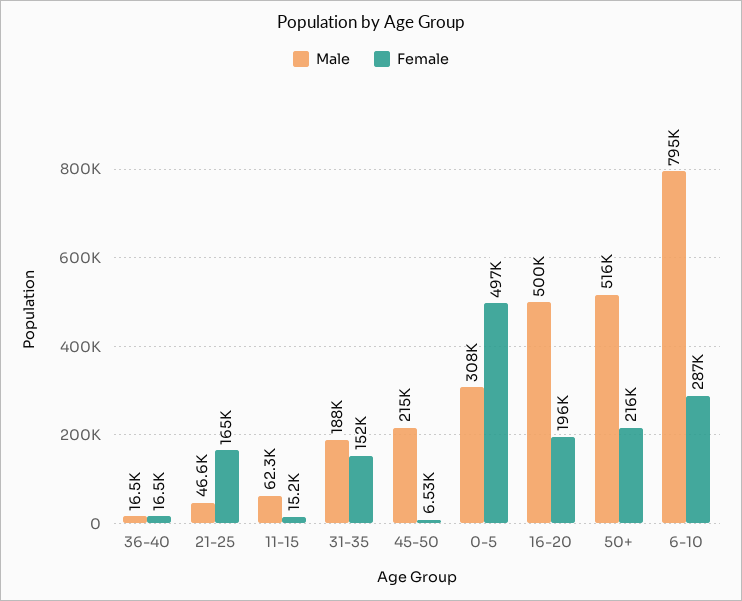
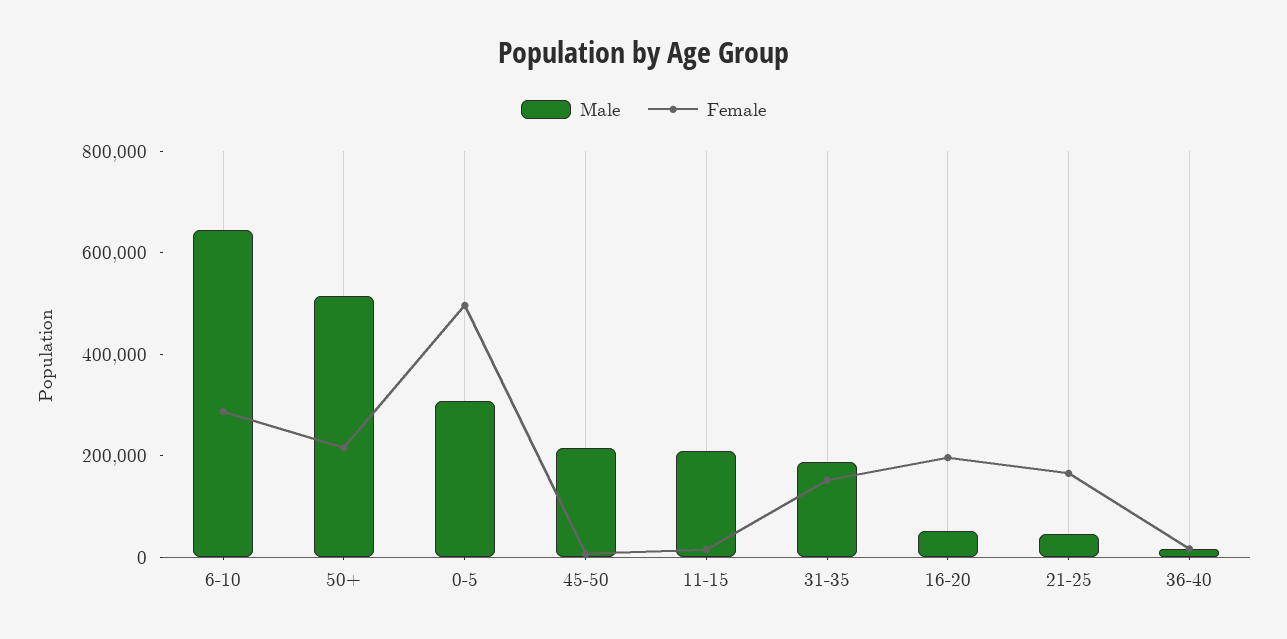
  {
    "Male": {
      "36-40": 16500,
      "21-25": 46600,
-     "11-15": 62300,
+     "11-15": 200000,
      "31-35": 188000,
      "45-50": 215000,
      "0-5": 308000,
-     "16-20": 500000,
+     "16-20": 50000,
      "50+": 516000,
-     "6-10": 795000
+     "6-10": 650000
    },
    "Female": {
      "36-40": 16500,
      "21-25": 165000,
      "11-15": 15200,
      "31-35": 152000,
      "45-50": 6530,
      "0-5": 497000,
      "16-20": 196000,
      "50+": 216000,
      "6-10": 287000
    }
  }

